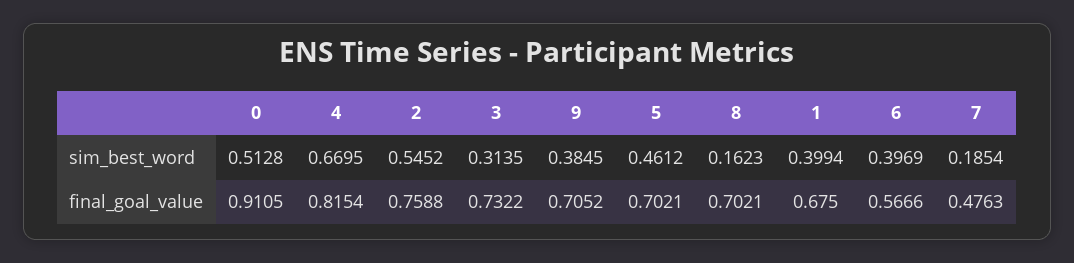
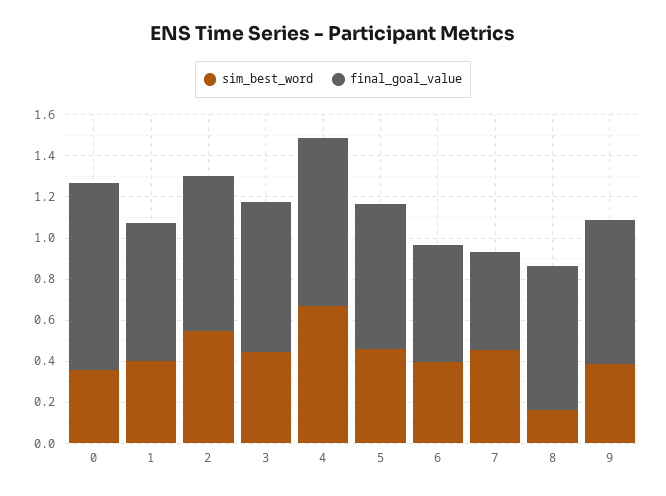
  {
    "sim_best_word": {
-     "0": 0.5128,
+     "0": 0.35,
      "4": 0.6695,
      "2": 0.5452,
-     "3": 0.3135,
+     "3": 0.45,
      "9": 0.3845,
      "5": 0.4612,
      "8": 0.1623,
      "1": 0.3994,
      "6": 0.3969,
-     "7": 0.1854
+     "7": 0.45
    },
    "final_goal_value": {
      "0": 0.9105,
      "4": 0.8154,
      "2": 0.7588,
      "3": 0.7322,
      "9": 0.7052,
      "5": 0.7021,
      "8": 0.7021,
      "1": 0.675,
      "6": 0.5666,
      "7": 0.4763
    }
  }

